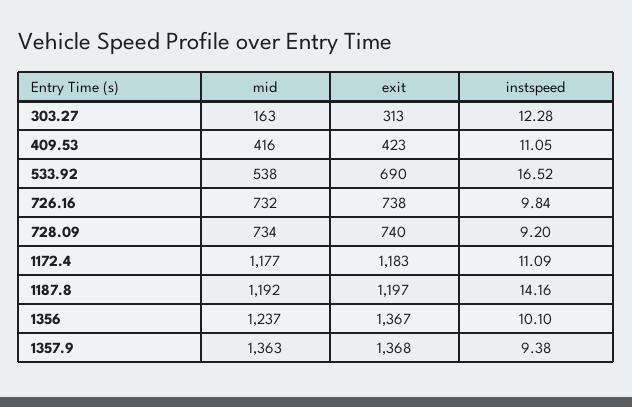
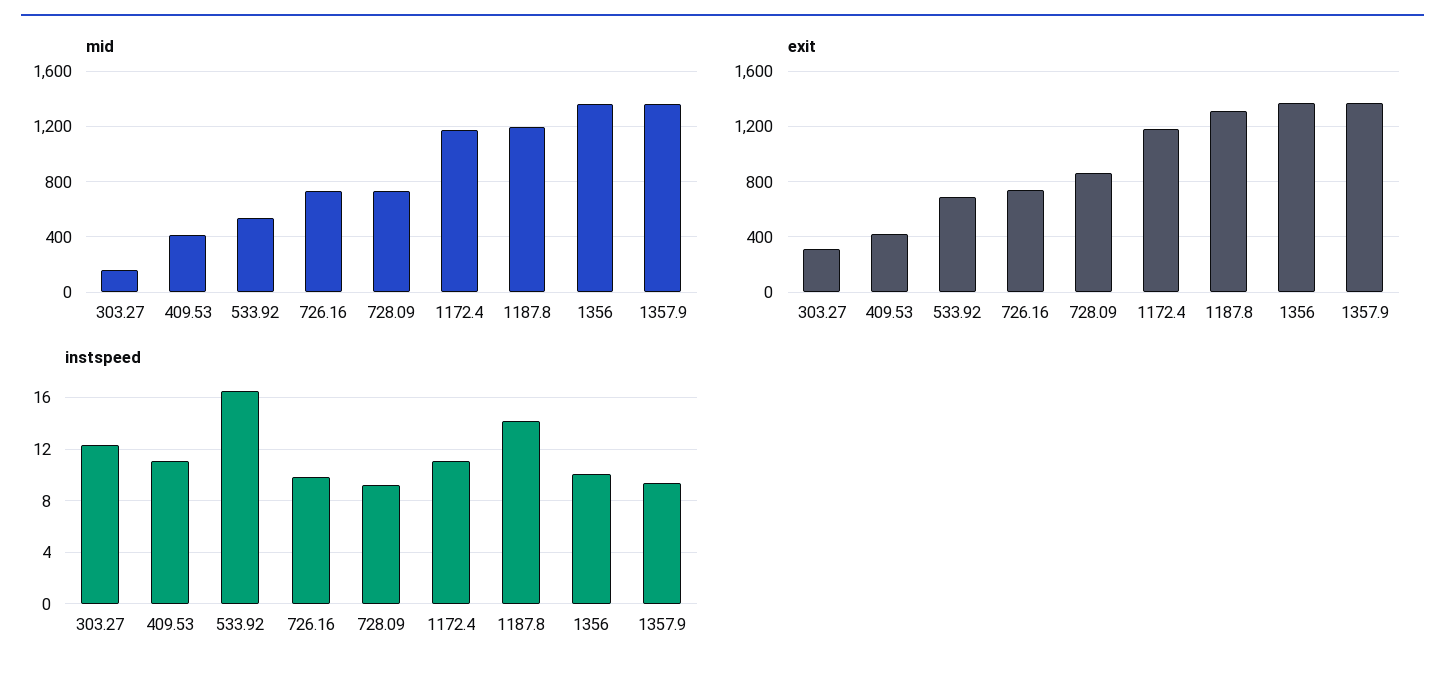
  {
    "mid": {
      "303.27": 163,
      "409.53": 416,
      "533.92": 538,
      "726.16": 732,
      "728.09": 734,
      "1172.4": 1177,
      "1187.8": 1192,
-     "1356": 1237,
+     "1356": 1350,
      "1357.9": 1363
    },
    "exit": {
      "303.27": 313,
      "409.53": 423,
      "533.92": 690,
      "726.16": 738,
-     "728.09": 740,
+     "728.09": 850,
      "1172.4": 1183,
-     "1187.8": 1197,
+     "1187.8": 1300,
      "1356": 1367,
      "1357.9": 1368
    },
    "instspeed": {
      "303.27": 12.28,
      "409.53": 11.05,
      "533.92": 16.52,
      "726.16": 9.84,
      "728.09": 9.2,
      "1172.4": 11.09,
      "1187.8": 14.16,
      "1356": 10.1,
      "1357.9": 9.38
    }
  }

